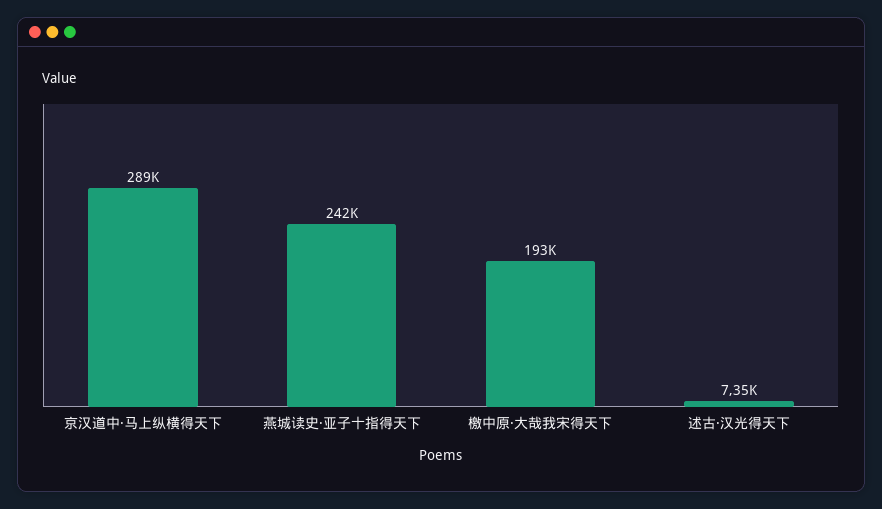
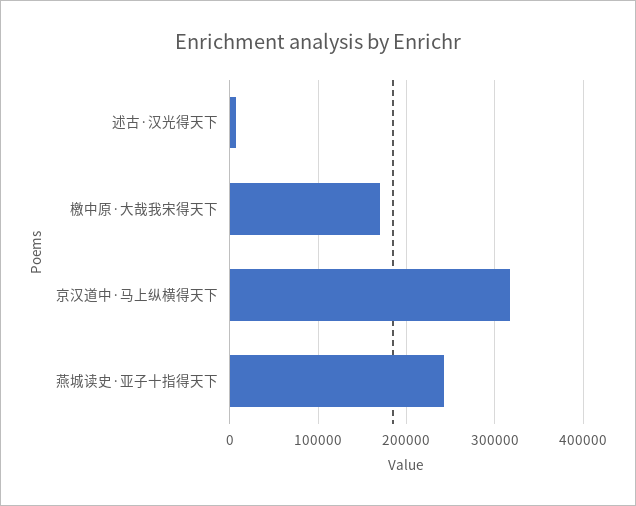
  {
-   "京汉道中·马上纵横得天下": 289000,
+   "京汉道中·马上纵横得天下": 320000,
    "燕城读史·亚子十指得天下": 242000,
-   "檄中原·大哉我宋得天下": 193000,
+   "檄中原·大哉我宋得天下": 170000,
    "述古·汉光得天下": 7350
  }

